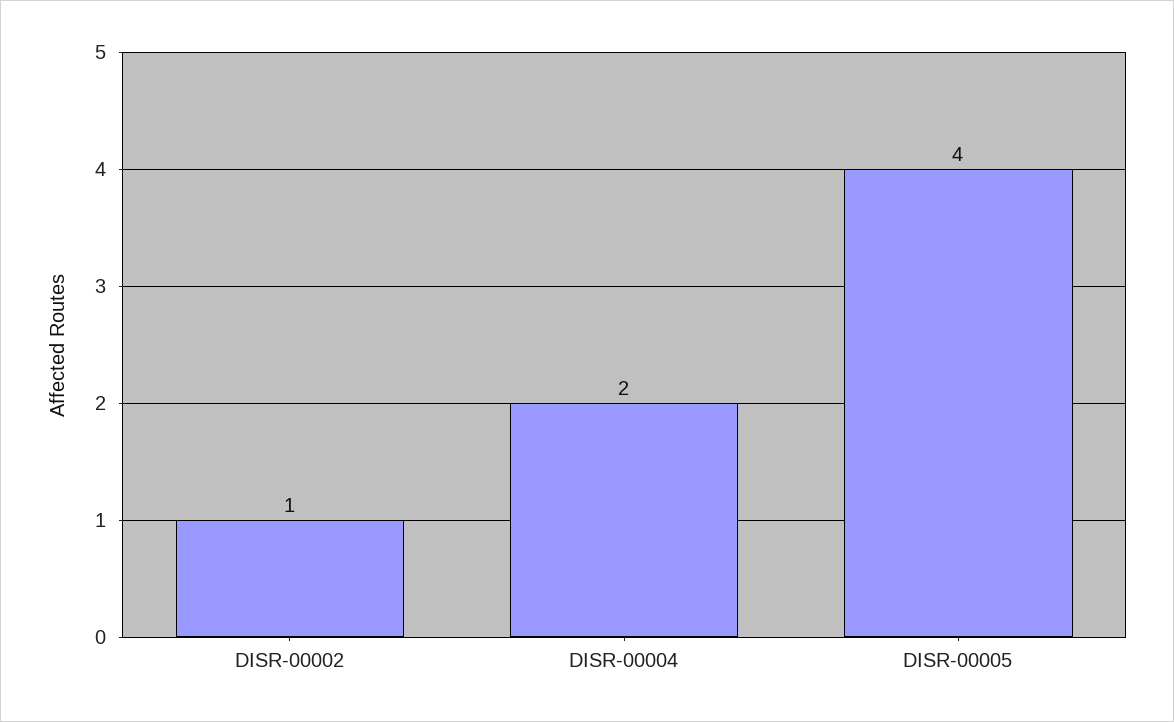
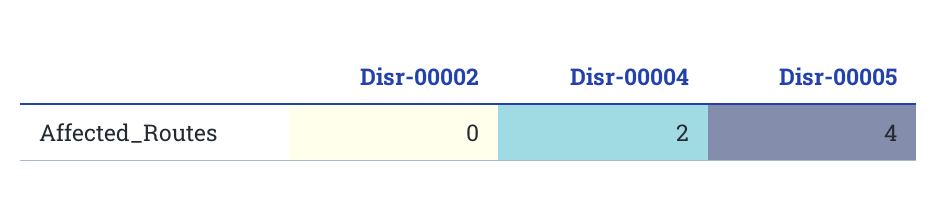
  {
-   "DISR-00002": 1,
+   "DISR-00002": 0,
    "DISR-00004": 2,
    "DISR-00005": 4
  }

